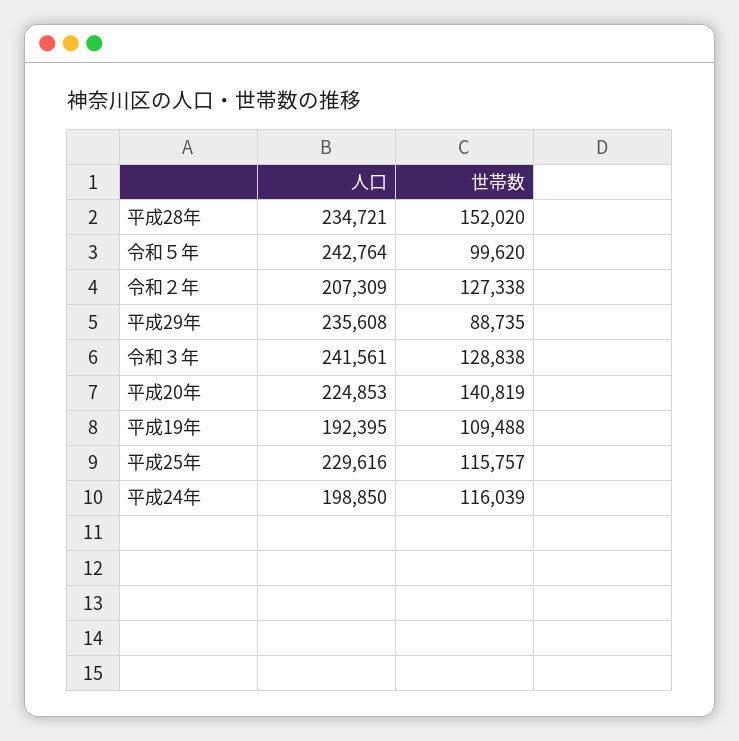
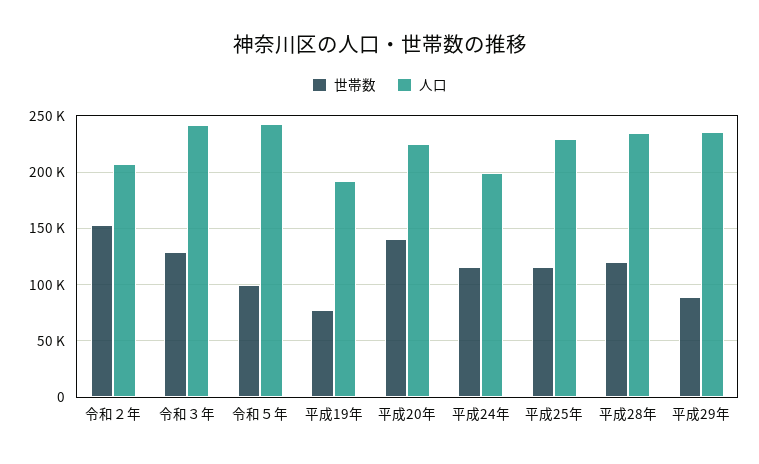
  {
    "人口": {
      "平成28年": 234721,
      "令和５年": 242764,
      "令和２年": 207309,
      "平成29年": 235608,
      "令和３年": 241561,
      "平成20年": 224853,
      "平成19年": 192395,
      "平成25年": 229616,
      "平成24年": 198850
    },
    "世帯数": {
-     "平成28年": 152020,
+     "平成28年": 120000,
      "令和５年": 99620,
-     "令和２年": 127338,
+     "令和２年": 150000,
      "平成29年": 88735,
      "令和３年": 128838,
      "平成20年": 140819,
-     "平成19年": 109488,
+     "平成19年": 80000,
      "平成25年": 115757,
      "平成24年": 116039
    }
  }

